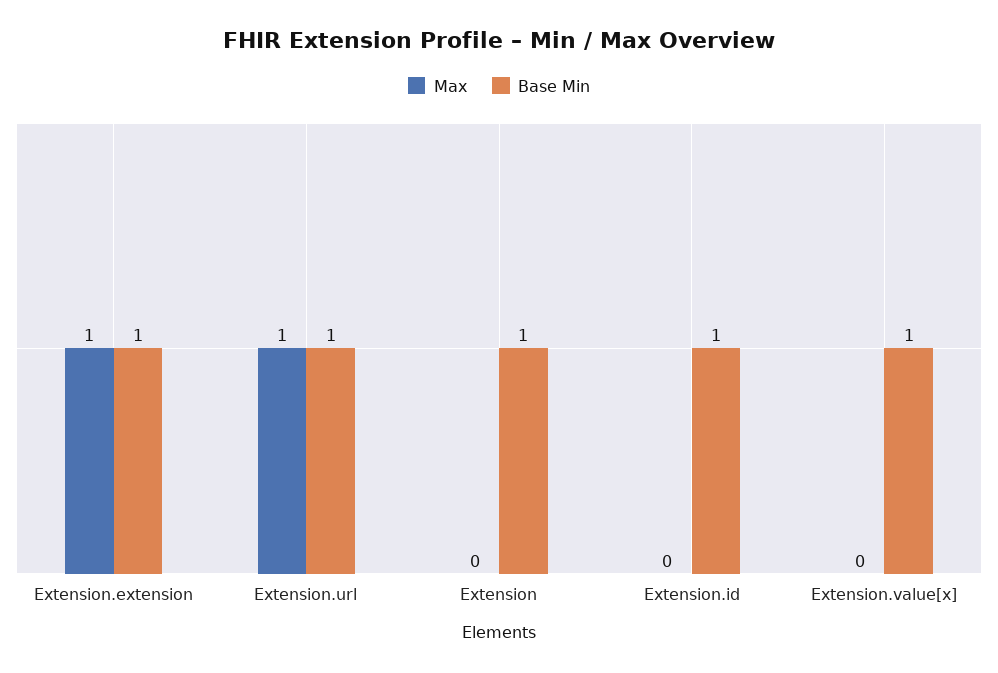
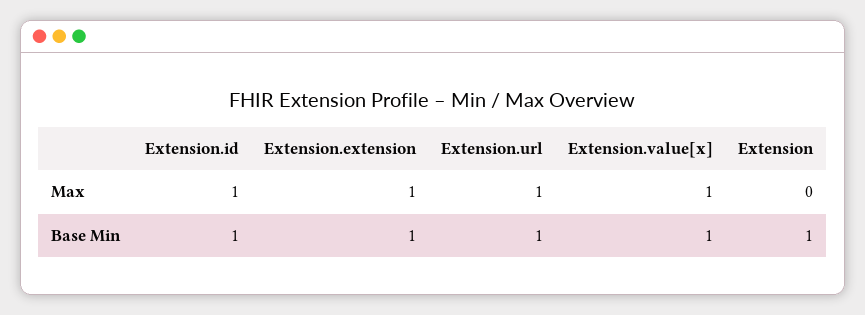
  {
    "Max": {
      "Extension.extension": 1,
      "Extension.url": 1,
      "Extension": 0,
-     "Extension.id": 0,
+     "Extension.id": 1,
-     "Extension.value[x]": 0
+     "Extension.value[x]": 1
    },
    "Base Min": {
      "Extension.extension": 1,
      "Extension.url": 1,
      "Extension": 1,
      "Extension.id": 1,
      "Extension.value[x]": 1
    }
  }

